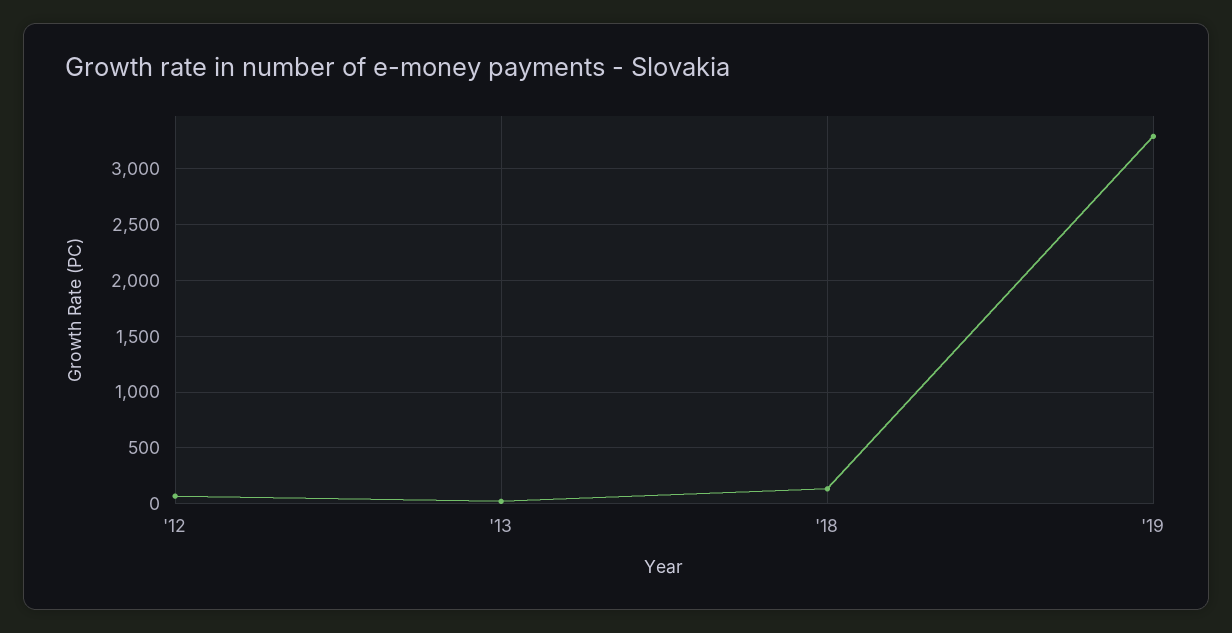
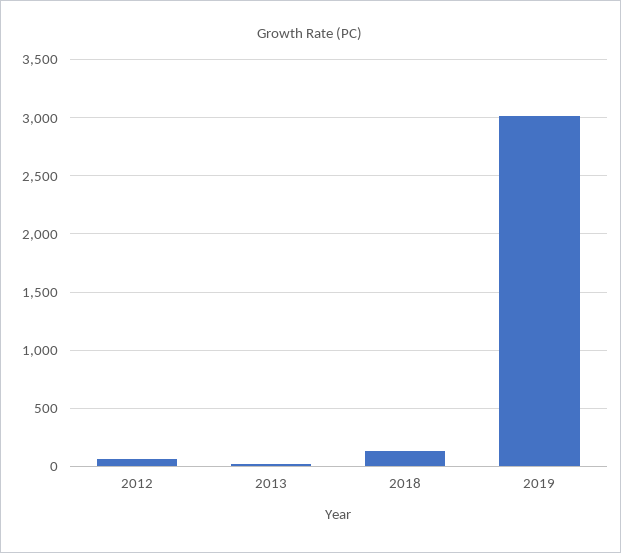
  {
    "'12": 100,
    "'13": 0,
    "'18": 100,
-   "'19": 3300
+   "'19": 3000
  }

